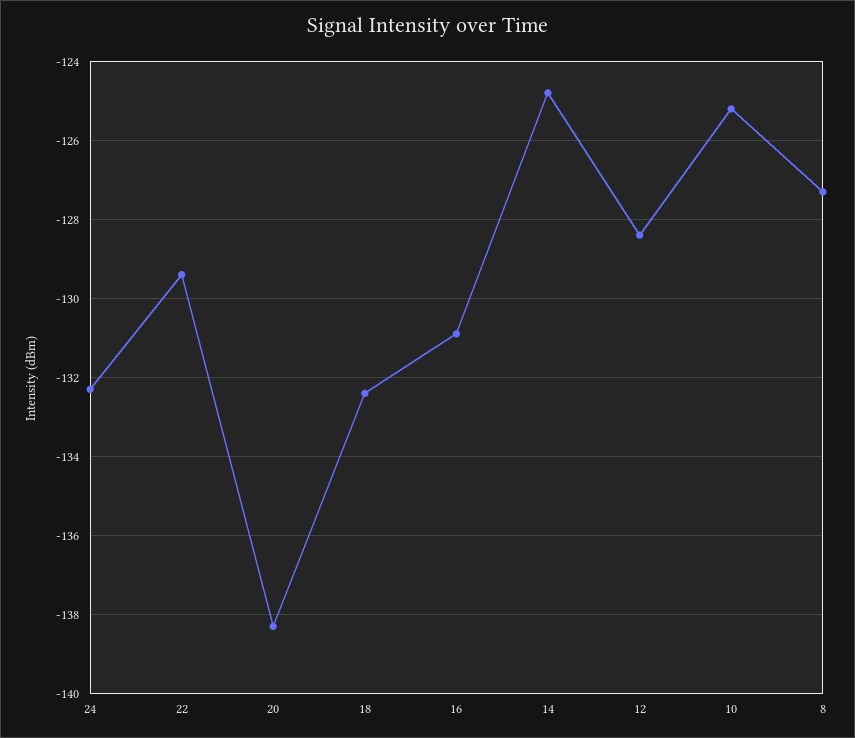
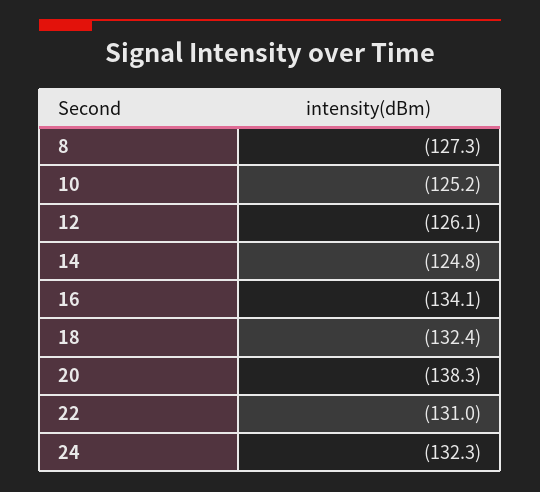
  {
    "24": -132.3,
-   "22": -129.5,
+   "22": -131,
    "20": -138.3,
    "18": -132.4,
-   "16": -131,
+   "16": -134.1,
    "14": -124.8,
-   "12": -128.5,
+   "12": -126.1,
    "10": -125.2,
    "8": -127.3
  }

